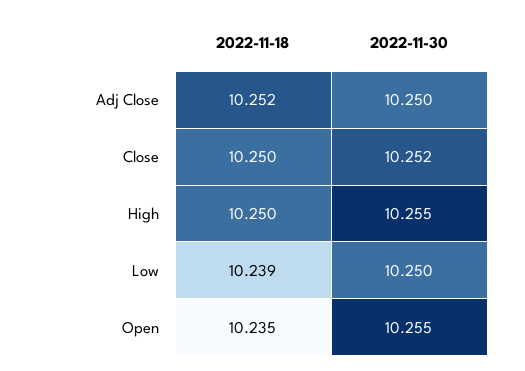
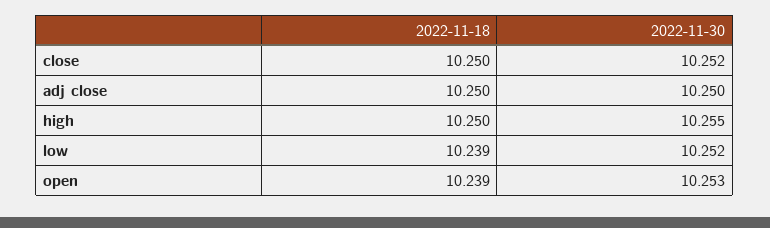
  {
    "2022-11-18": {
-     "Adj Close": 10.252,
+     "Adj Close": 10.25,
      "Close": 10.25,
      "High": 10.25,
      "Low": 10.239,
-     "Open": 10.235
+     "Open": 10.239
    },
    "2022-11-30": {
      "Adj Close": 10.25,
      "Close": 10.252,
      "High": 10.255,
-     "Low": 10.25,
+     "Low": 10.252,
-     "Open": 10.255
+     "Open": 10.253
    }
  }

